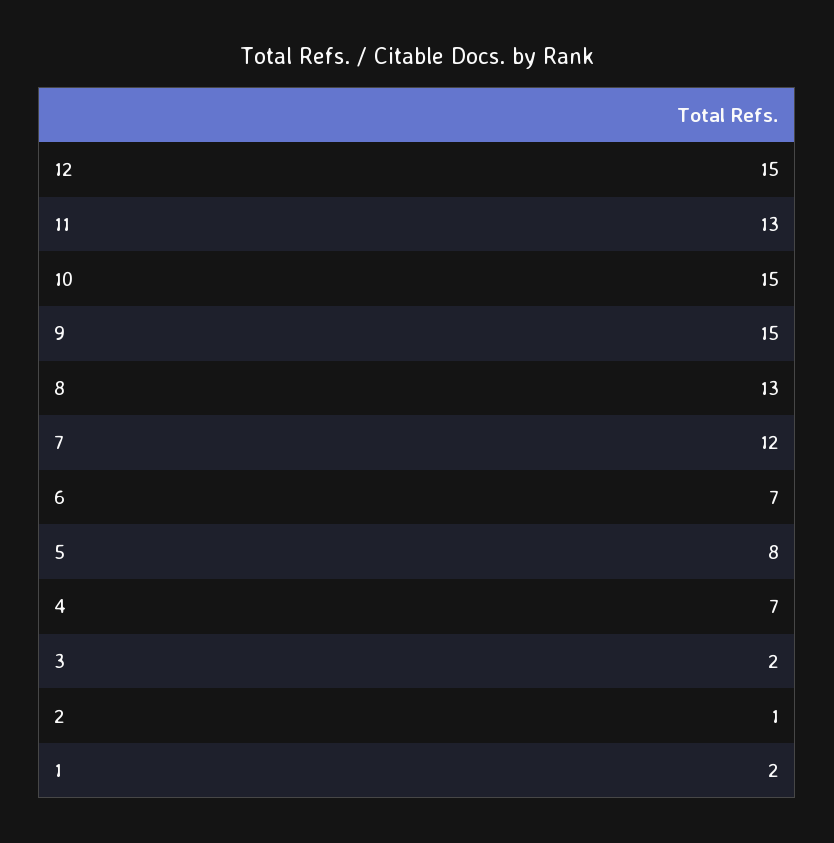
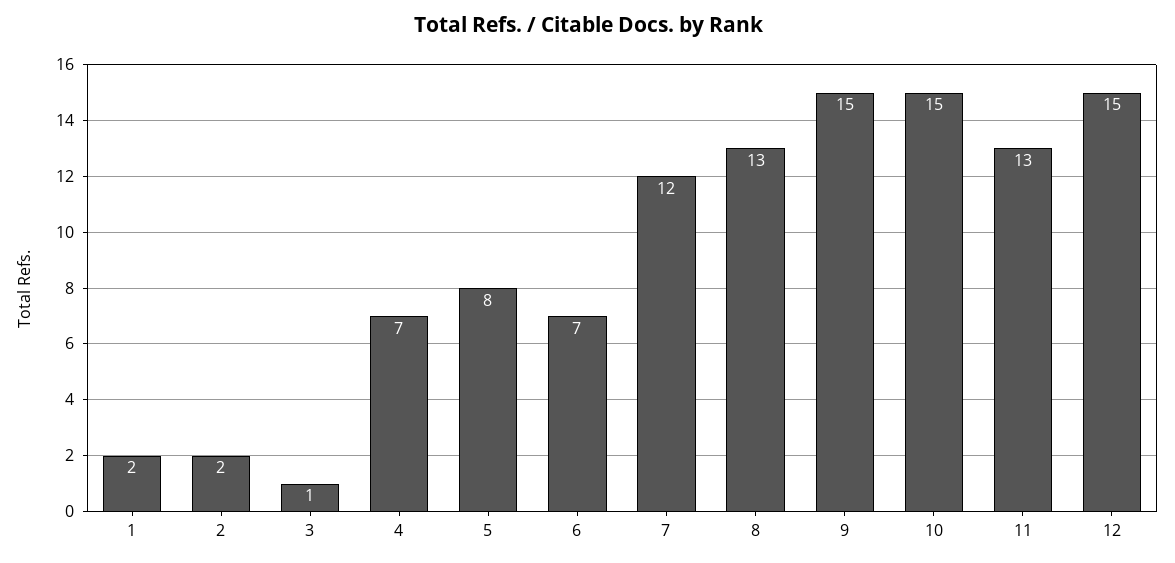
  {
    "12": 15,
    "11": 13,
    "10": 15,
    "9": 15,
    "8": 13,
    "7": 12,
    "6": 7,
    "5": 8,
    "4": 7,
-   "3": 2,
+   "3": 1,
-   "2": 1,
+   "2": 2,
    "1": 2
  }

